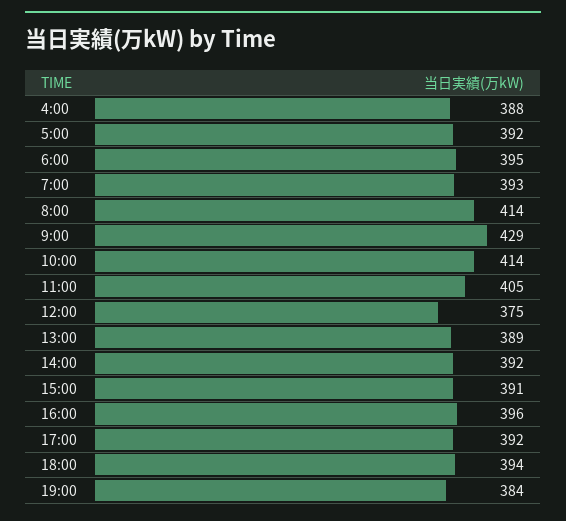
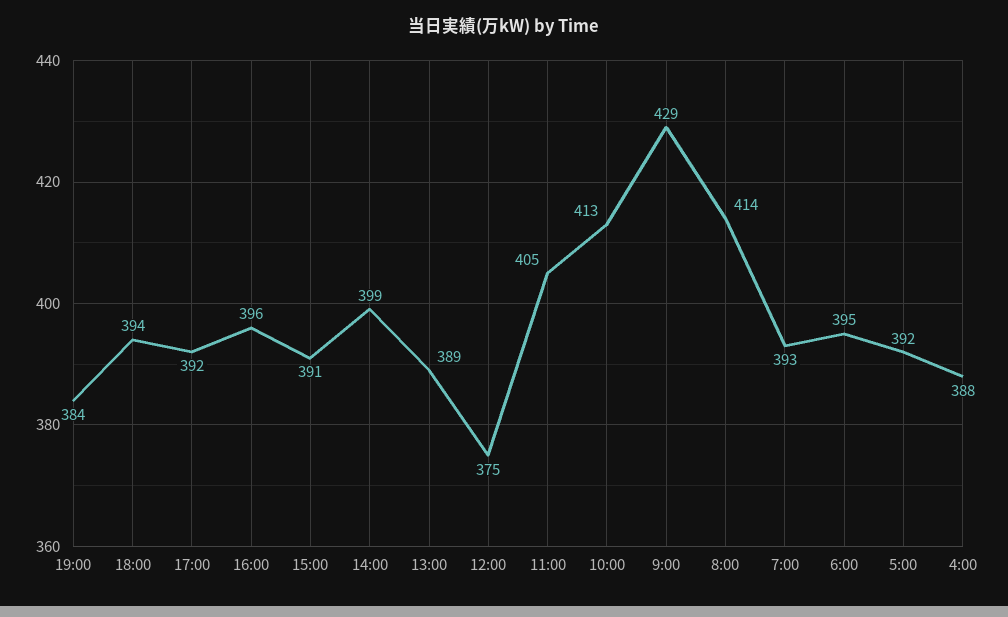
  {
    "4:00": 388,
    "5:00": 392,
    "6:00": 395,
    "7:00": 393,
    "8:00": 414,
    "9:00": 429,
-   "10:00": 414,
+   "10:00": 413,
    "11:00": 405,
    "12:00": 375,
    "13:00": 389,
-   "14:00": 392,
+   "14:00": 399,
    "15:00": 391,
    "16:00": 396,
    "17:00": 392,
    "18:00": 394,
    "19:00": 384
  }

